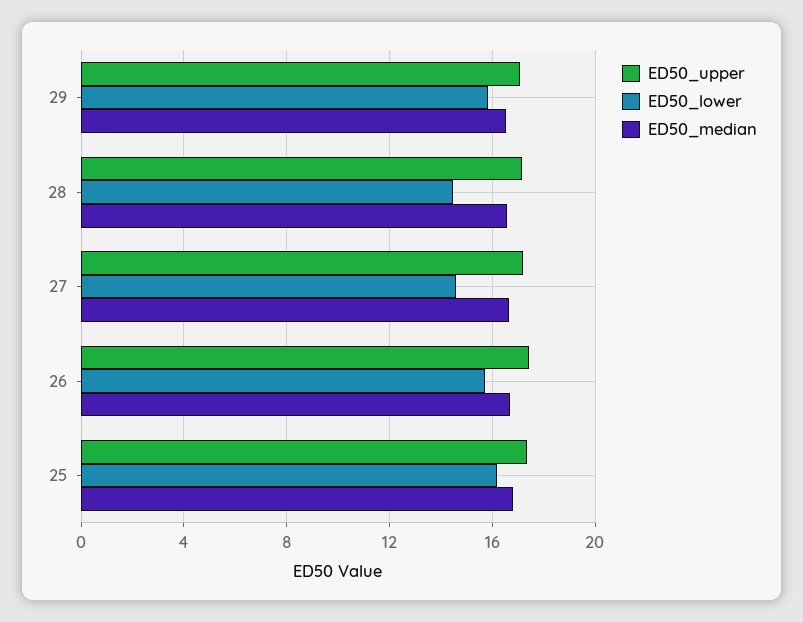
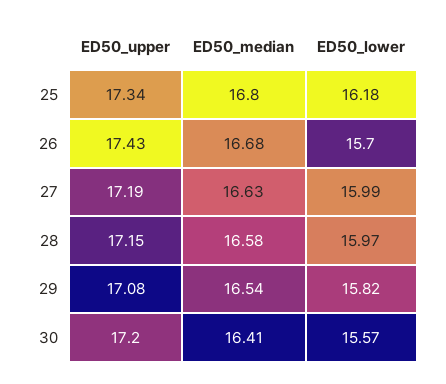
  {
    "ED50_upper": {
      "29": 17.08,
      "28": 17.15,
      "27": 17.19,
      "26": 17.43,
-     "25": 17.34
+     "25": 17.34,
+     "30": 17.2
    },
    "ED50_lower": {
      "29": 15.82,
-     "28": 14.5,
+     "28": 15.97,
-     "27": 14.5,
+     "27": 15.99,
      "26": 15.7,
-     "25": 16.18
+     "25": 16.18,
+     "30": 15.57
    },
    "ED50_median": {
      "29": 16.54,
      "28": 16.58,
      "27": 16.63,
      "26": 16.68,
-     "25": 16.8
+     "25": 16.8,
+     "30": 16.41
    }
  }

